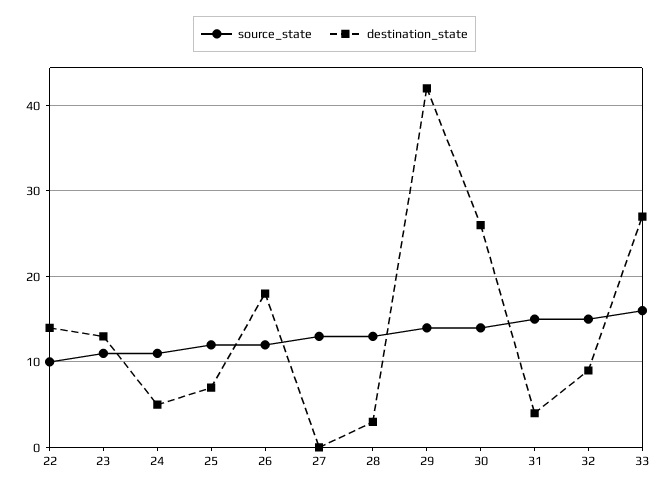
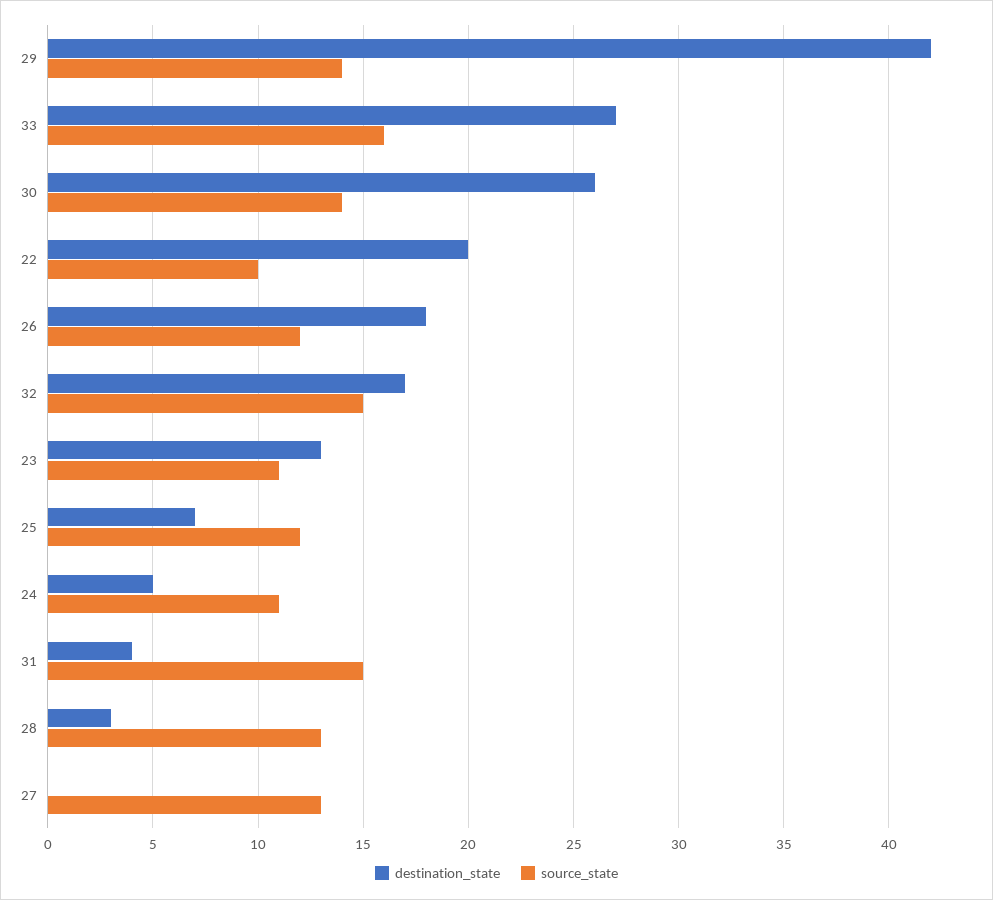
  {
    "source_state": {
      "22": 10,
      "23": 11,
      "24": 11,
      "25": 12,
      "26": 12,
      "27": 13,
      "28": 13,
      "29": 14,
      "30": 14,
      "31": 15,
      "32": 15,
      "33": 16
    },
    "destination_state": {
-     "22": 14,
+     "22": 20,
      "23": 13,
      "24": 5,
      "25": 7,
      "26": 18,
      "27": 0,
      "28": 3,
      "29": 42,
      "30": 26,
      "31": 4,
-     "32": 9,
+     "32": 17,
      "33": 27
    }
  }

